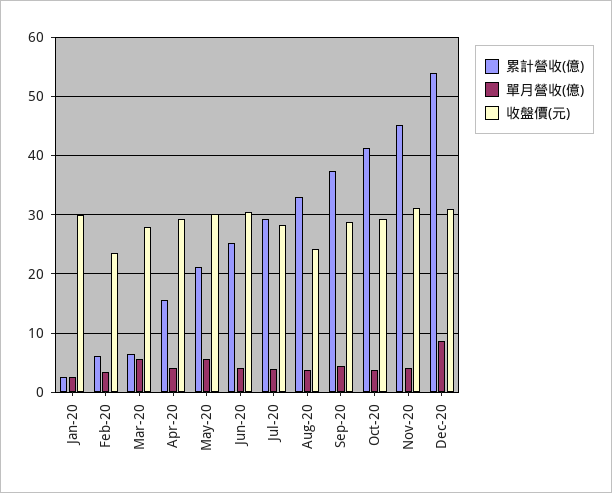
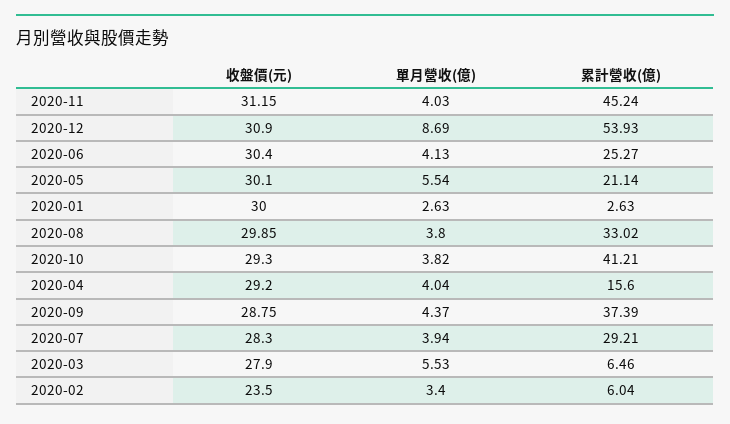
  {
    "累計營收(億)": {
      "Jan-20": 2.63,
      "Feb-20": 6.04,
      "Mar-20": 6.46,
      "Apr-20": 15.6,
      "May-20": 21.14,
      "Jun-20": 25.27,
      "Jul-20": 29.21,
      "Aug-20": 33.02,
      "Sep-20": 37.39,
      "Oct-20": 41.21,
      "Nov-20": 45.24,
      "Dec-20": 53.93
    },
    "單月營收(億)": {
      "Jan-20": 2.63,
      "Feb-20": 3.4,
      "Mar-20": 5.53,
      "Apr-20": 4.04,
      "May-20": 5.54,
      "Jun-20": 4.13,
      "Jul-20": 3.94,
      "Aug-20": 3.8,
      "Sep-20": 4.37,
      "Oct-20": 3.82,
      "Nov-20": 4.03,
      "Dec-20": 8.69
    },
    "收盤價(元)": {
      "Jan-20": 30,
      "Feb-20": 23.5,
      "Mar-20": 27.9,
      "Apr-20": 29.2,
      "May-20": 30.1,
      "Jun-20": 30.4,
      "Jul-20": 28.3,
-     "Aug-20": 24,
+     "Aug-20": 29.85,
      "Sep-20": 28.75,
      "Oct-20": 29.3,
      "Nov-20": 31.15,
      "Dec-20": 30.9
    }
  }

